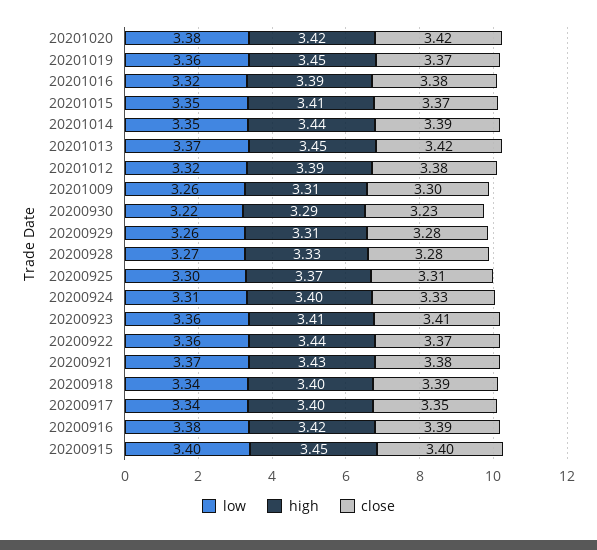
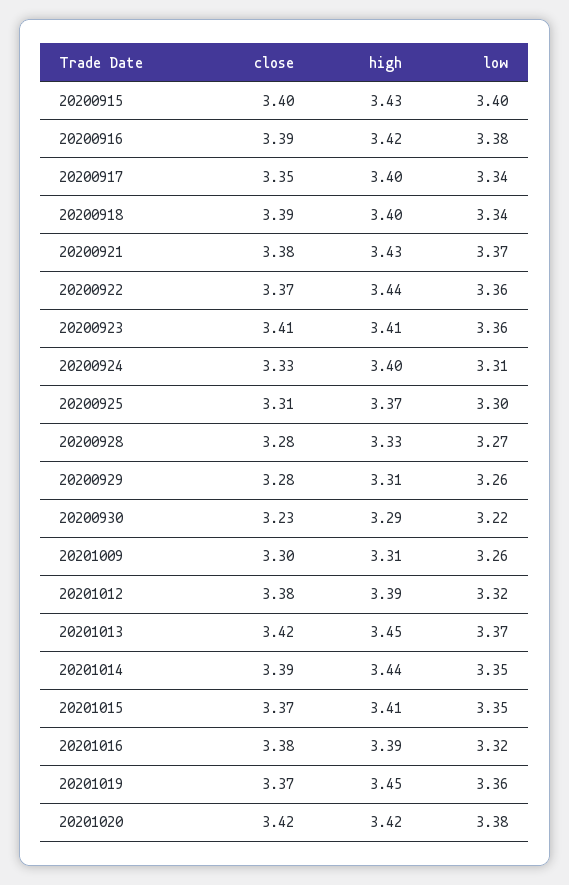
  {
    "low": {
      "20201020": 3.38,
      "20201019": 3.36,
      "20201016": 3.32,
      "20201015": 3.35,
      "20201014": 3.35,
      "20201013": 3.37,
      "20201012": 3.32,
      "20201009": 3.26,
      "20200930": 3.22,
      "20200929": 3.26,
      "20200928": 3.27,
      "20200925": 3.3,
      "20200924": 3.31,
      "20200923": 3.36,
      "20200922": 3.36,
      "20200921": 3.37,
      "20200918": 3.34,
      "20200917": 3.34,
      "20200916": 3.38,
      "20200915": 3.4
    },
    "high": {
      "20201020": 3.42,
      "20201019": 3.45,
      "20201016": 3.39,
      "20201015": 3.41,
      "20201014": 3.44,
      "20201013": 3.45,
      "20201012": 3.39,
      "20201009": 3.31,
      "20200930": 3.29,
      "20200929": 3.31,
      "20200928": 3.33,
      "20200925": 3.37,
      "20200924": 3.4,
      "20200923": 3.41,
      "20200922": 3.44,
      "20200921": 3.43,
      "20200918": 3.4,
      "20200917": 3.4,
      "20200916": 3.42,
-     "20200915": 3.45
+     "20200915": 3.43
    },
    "close": {
      "20201020": 3.42,
      "20201019": 3.37,
      "20201016": 3.38,
      "20201015": 3.37,
      "20201014": 3.39,
      "20201013": 3.42,
      "20201012": 3.38,
      "20201009": 3.3,
      "20200930": 3.23,
      "20200929": 3.28,
      "20200928": 3.28,
      "20200925": 3.31,
      "20200924": 3.33,
      "20200923": 3.41,
      "20200922": 3.37,
      "20200921": 3.38,
      "20200918": 3.39,
      "20200917": 3.35,
      "20200916": 3.39,
      "20200915": 3.4
    }
  }

